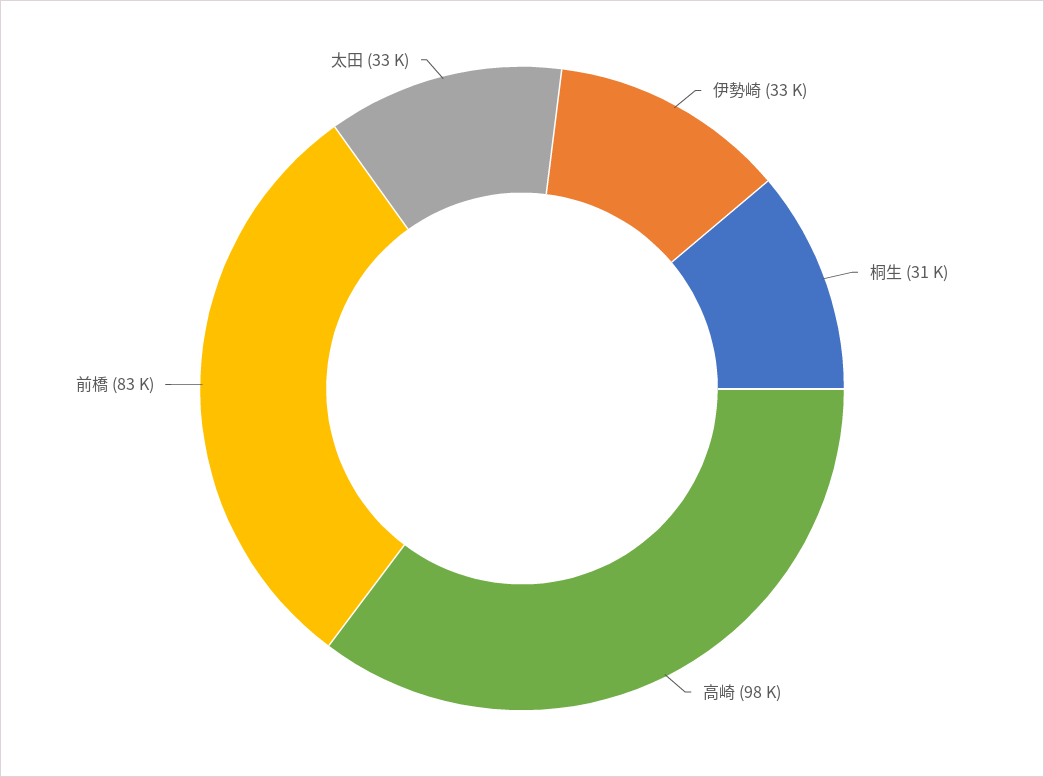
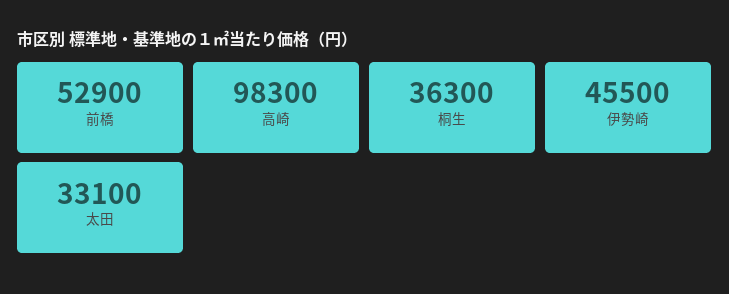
  {
-   "伊勢崎": 33000,
+   "伊勢崎": 45500,
-   "桐生": 31000,
+   "桐生": 36300,
    "高崎": 98300,
-   "前橋": 83000,
+   "前橋": 52900,
    "太田": 33100
  }

